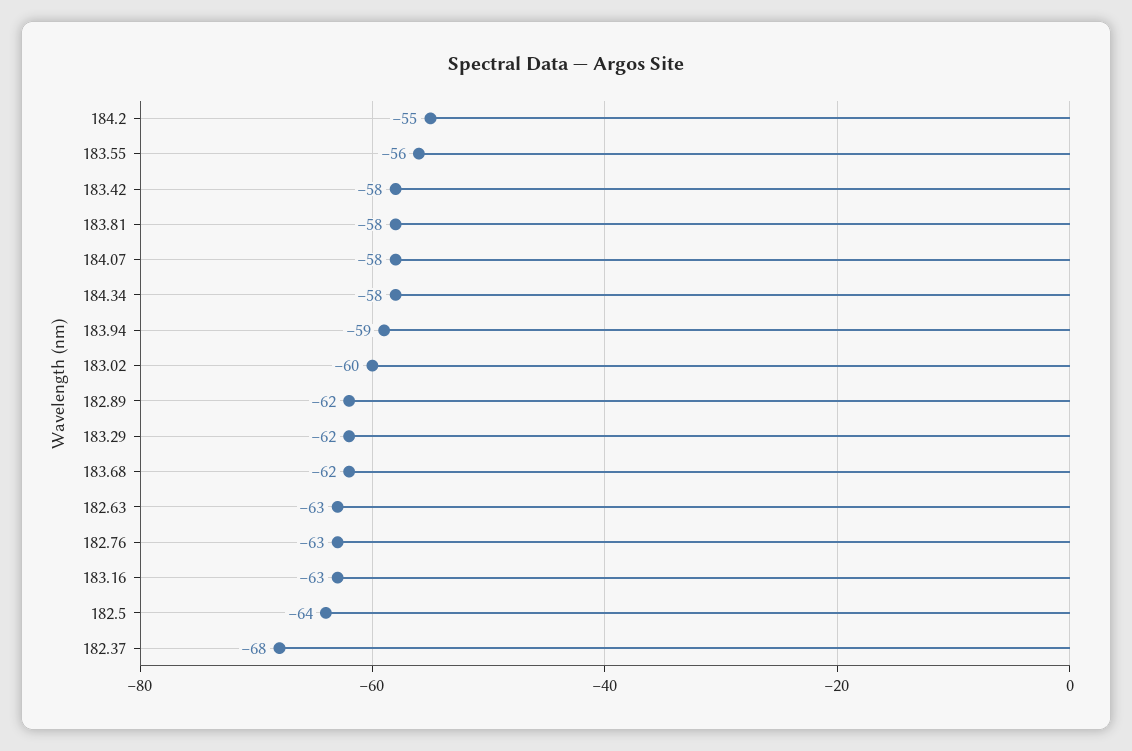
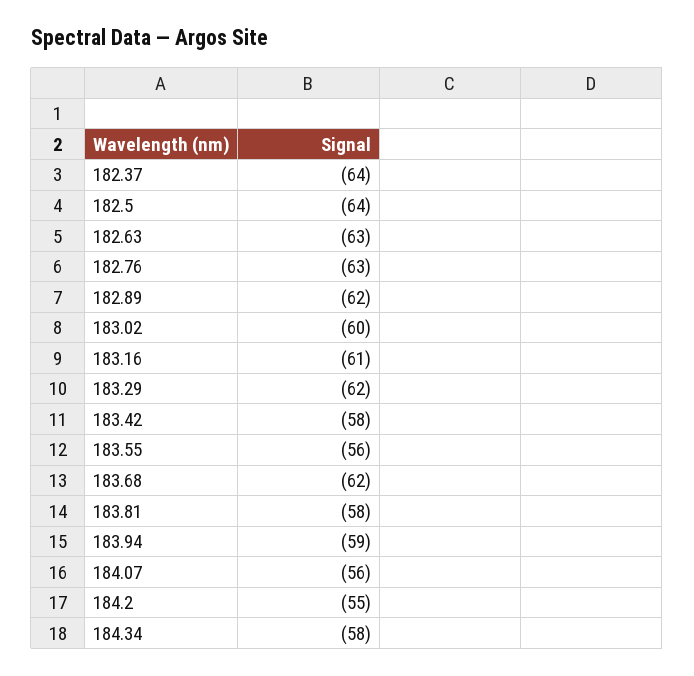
  {
    "184.2": -55,
    "183.55": -56,
    "183.42": -58,
    "183.81": -58,
-   "184.07": -58,
+   "184.07": -56,
    "184.34": -58,
    "183.94": -59,
    "183.02": -60,
    "182.89": -62,
    "183.29": -62,
    "183.68": -62,
    "182.63": -63,
    "182.76": -63,
-   "183.16": -63,
+   "183.16": -61,
    "182.5": -64,
-   "182.37": -68
+   "182.37": -64
  }

